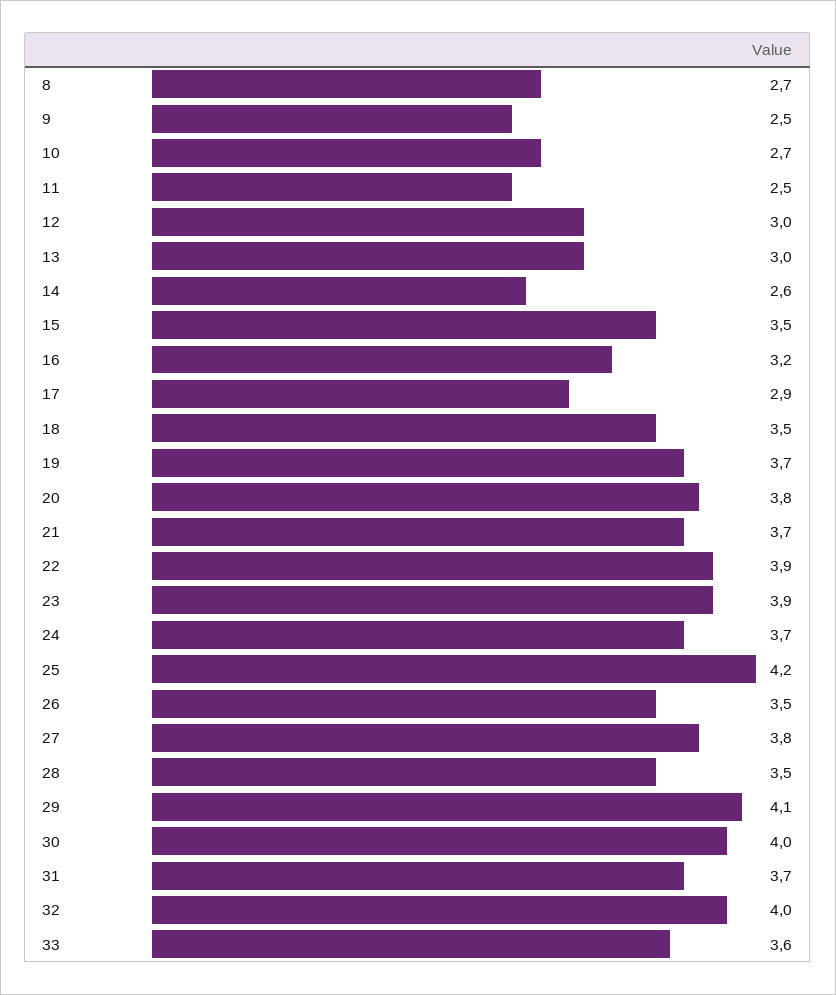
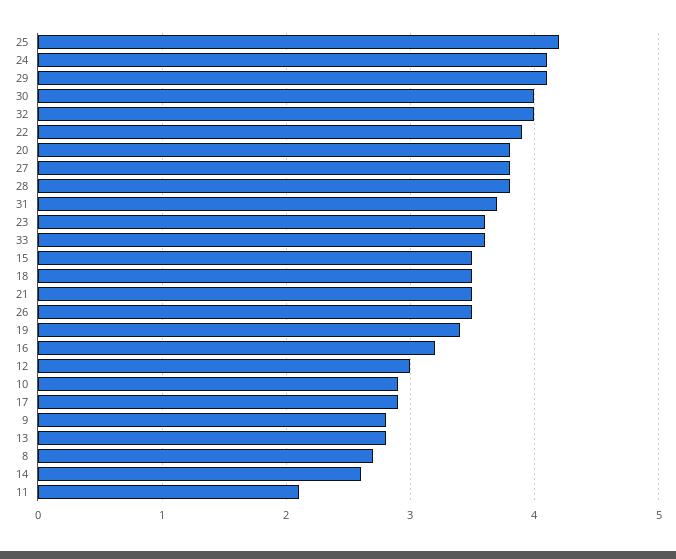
  {
    "8": 2.7,
-   "9": 2.5,
+   "9": 2.8,
-   "10": 2.7,
+   "10": 2.9,
-   "11": 2.5,
+   "11": 2.1,
    "12": 3,
-   "13": 3,
+   "13": 2.8,
    "14": 2.6,
    "15": 3.5,
    "16": 3.2,
    "17": 2.9,
    "18": 3.5,
-   "19": 3.7,
+   "19": 3.4,
    "20": 3.8,
-   "21": 3.7,
+   "21": 3.5,
    "22": 3.9,
-   "23": 3.9,
+   "23": 3.6,
-   "24": 3.7,
+   "24": 4.1,
    "25": 4.2,
    "26": 3.5,
    "27": 3.8,
-   "28": 3.5,
+   "28": 3.8,
    "29": 4.1,
    "30": 4,
    "31": 3.7,
    "32": 4,
    "33": 3.6
  }

